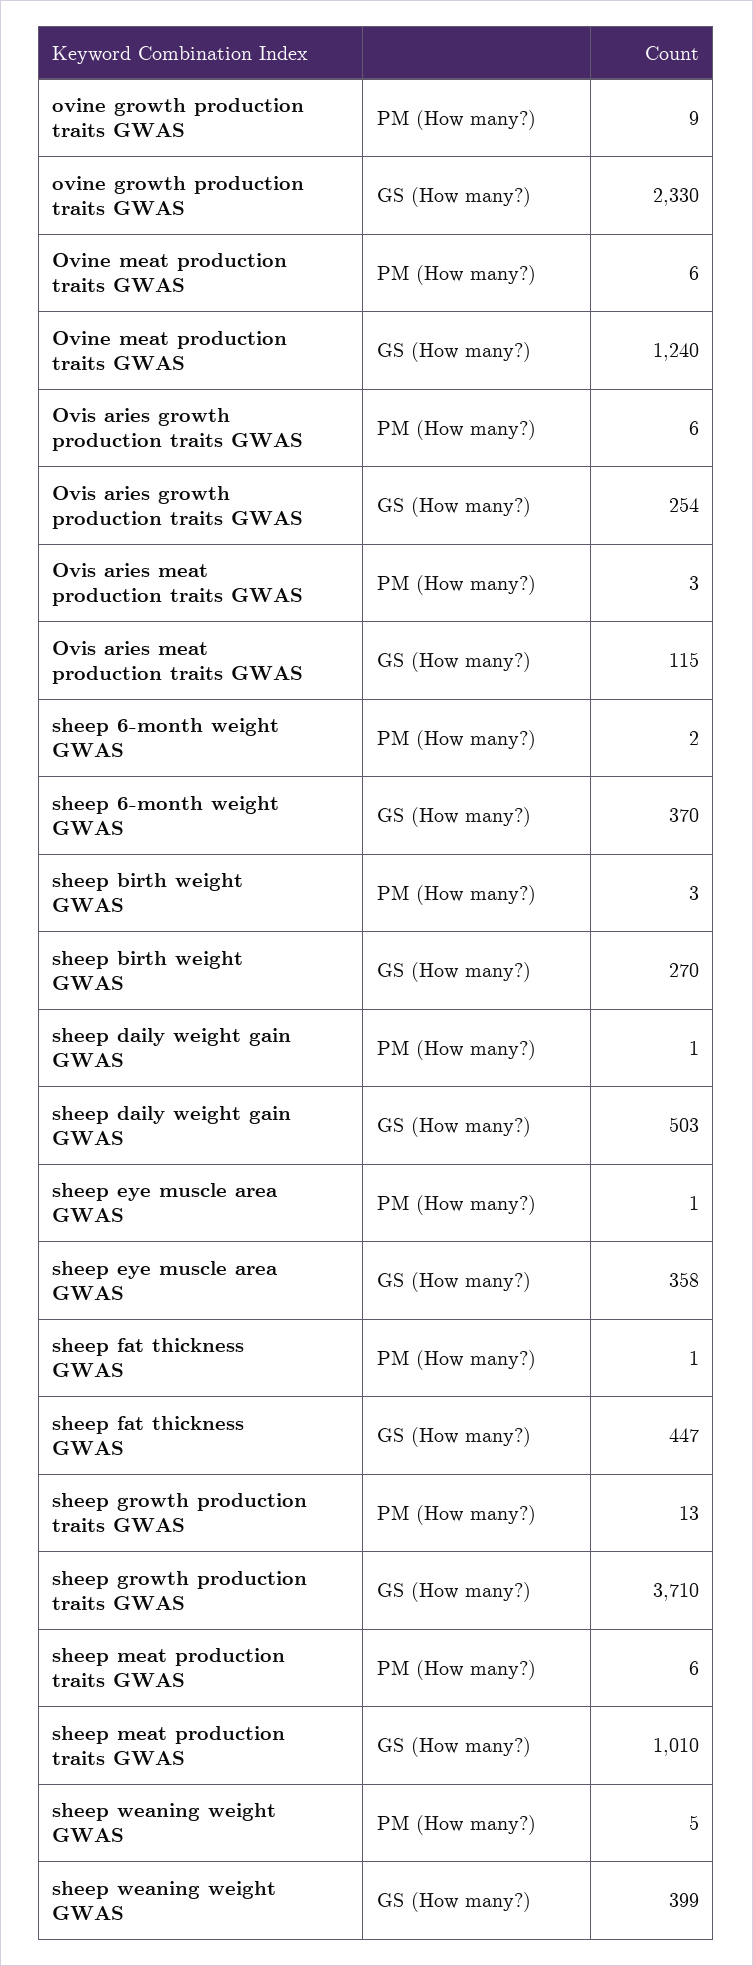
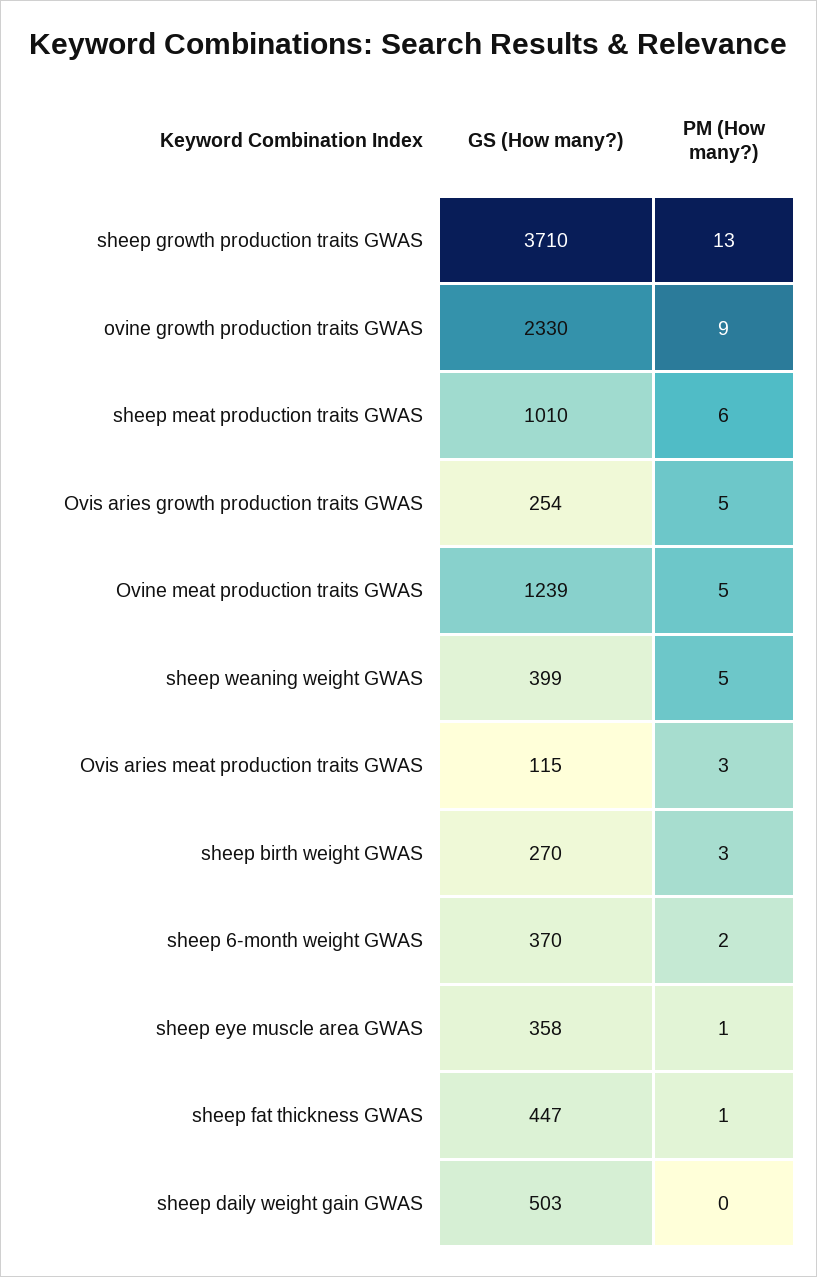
  {
    "ovine growth production traits GWAS": {
      "PM (How many?)": 9,
      "GS (How many?)": 2330
    },
    "Ovine meat production traits GWAS": {
-     "PM (How many?)": 6,
+     "PM (How many?)": 5,
-     "GS (How many?)": 1240
+     "GS (How many?)": 1239
    },
    "Ovis aries growth production traits GWAS": {
-     "PM (How many?)": 6,
+     "PM (How many?)": 5,
      "GS (How many?)": 254
    },
    "Ovis aries meat production traits GWAS": {
      "PM (How many?)": 3,
      "GS (How many?)": 115
    },
    "sheep 6-month weight GWAS": {
      "PM (How many?)": 2,
      "GS (How many?)": 370
    },
    "sheep birth weight GWAS": {
      "PM (How many?)": 3,
      "GS (How many?)": 270
    },
    "sheep daily weight gain GWAS": {
-     "PM (How many?)": 1,
+     "PM (How many?)": 0,
      "GS (How many?)": 503
    },
    "sheep eye muscle area GWAS": {
      "PM (How many?)": 1,
      "GS (How many?)": 358
    },
    "sheep fat thickness GWAS": {
      "PM (How many?)": 1,
      "GS (How many?)": 447
    },
    "sheep growth production traits GWAS": {
      "PM (How many?)": 13,
      "GS (How many?)": 3710
    },
    "sheep meat production traits GWAS": {
      "PM (How many?)": 6,
      "GS (How many?)": 1010
    },
    "sheep weaning weight GWAS": {
      "PM (How many?)": 5,
      "GS (How many?)": 399
    }
  }

